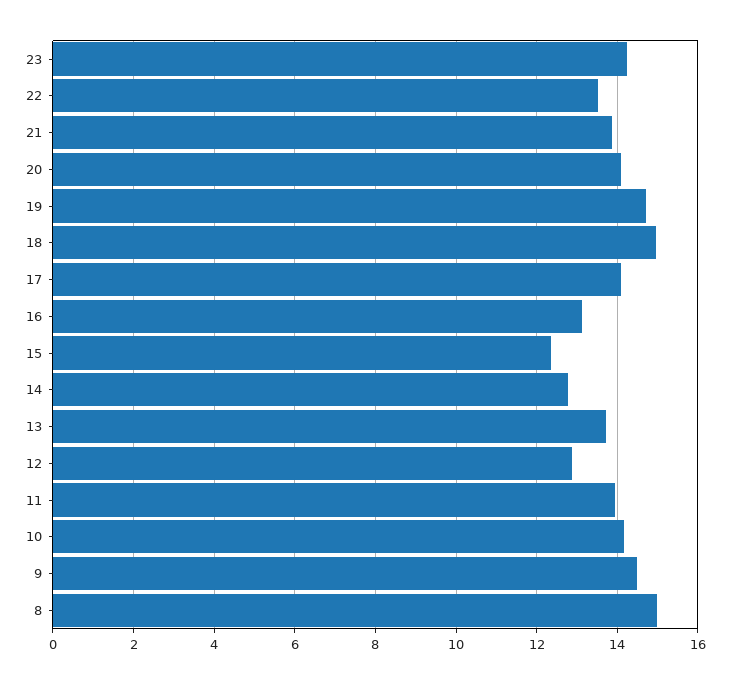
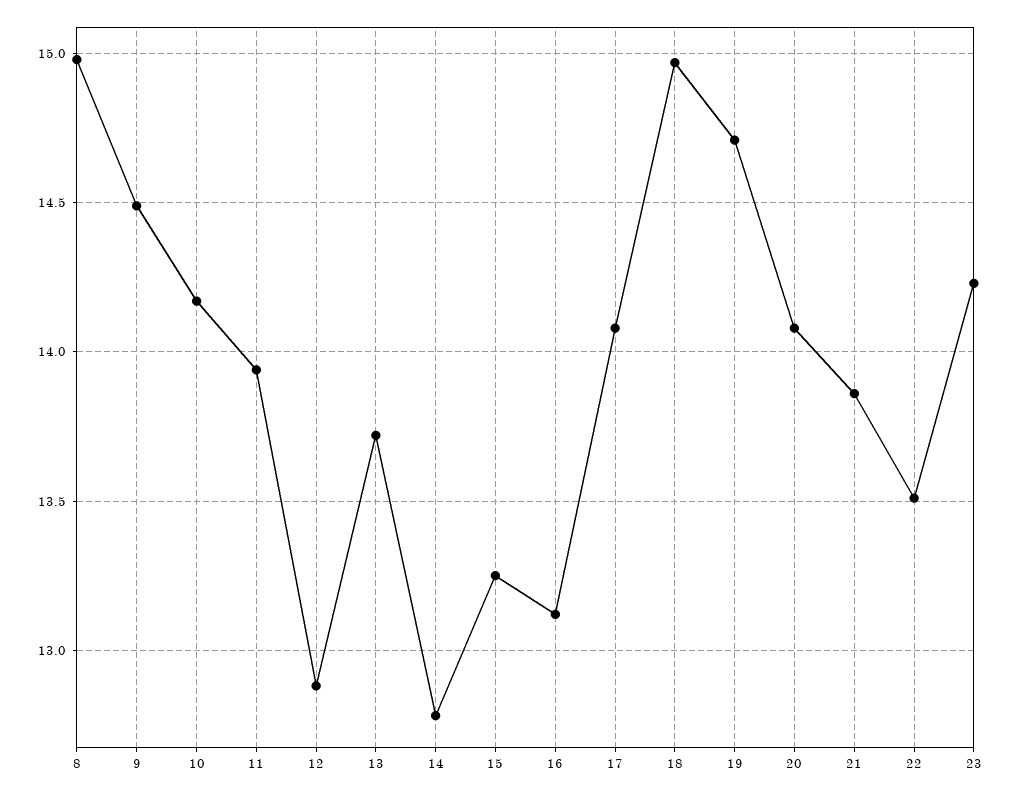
  {
    "23": 14.25,
    "22": 13.5,
    "21": 13.85,
    "20": 14.1,
    "19": 14.7,
    "18": 14.95,
    "17": 14.1,
    "16": 13.1,
-   "15": 12.4,
+   "15": 13.25,
    "14": 12.8,
    "13": 13.7,
    "12": 12.9,
    "11": 13.95,
    "10": 14.15,
    "9": 14.5,
    "8": 15
  }

